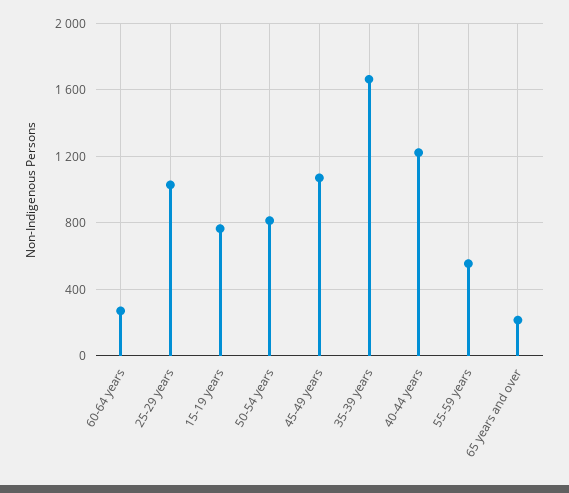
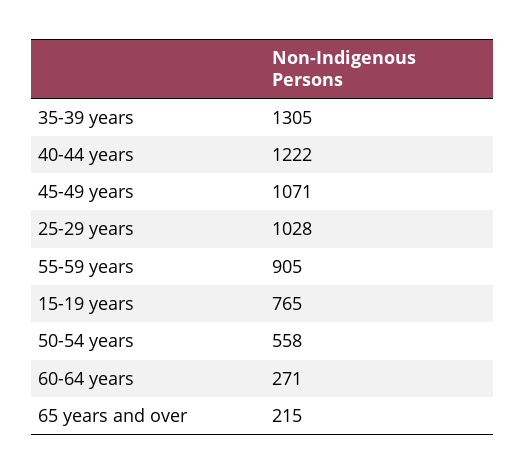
  {
    "60-64 years": 271,
    "25-29 years": 1028,
    "15-19 years": 765,
-   "50-54 years": 800,
+   "50-54 years": 558,
    "45-49 years": 1071,
-   "35-39 years": 1650,
+   "35-39 years": 1305,
    "40-44 years": 1222,
-   "55-59 years": 550,
+   "55-59 years": 905,
    "65 years and over": 215
  }

